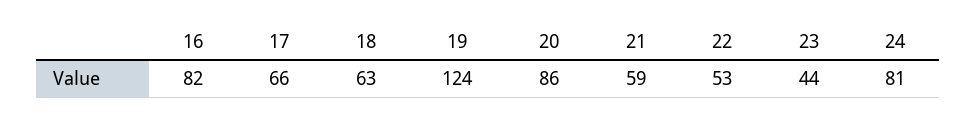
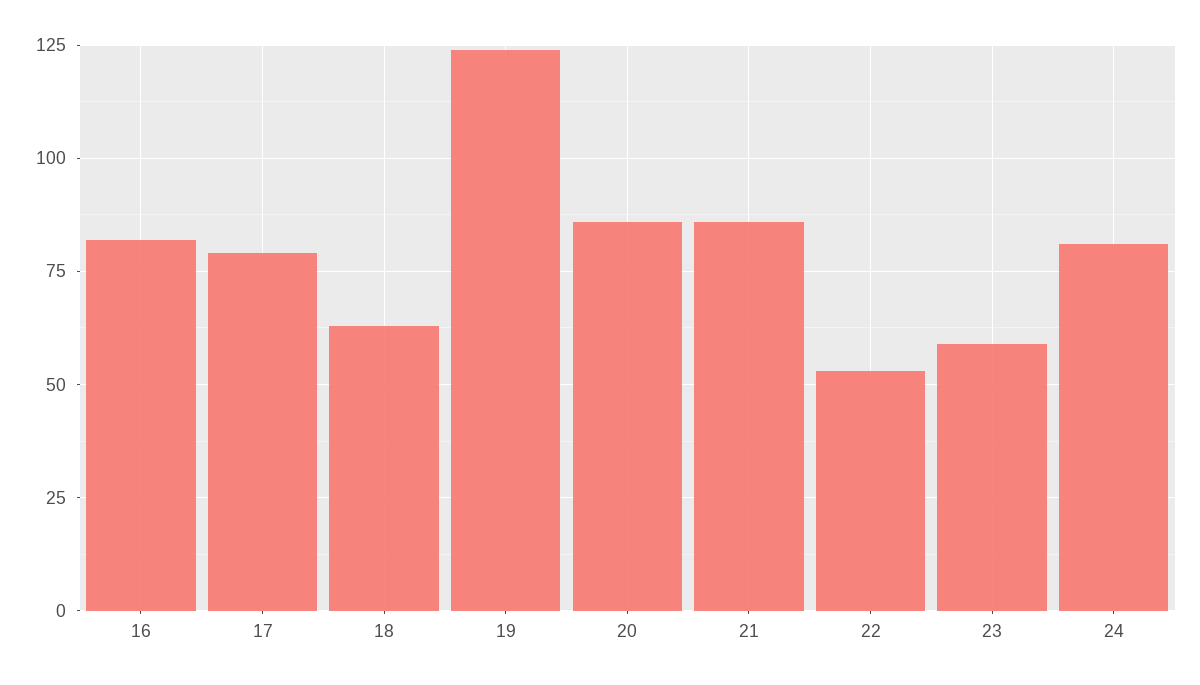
  {
    "16": 82,
-   "17": 66,
+   "17": 80,
    "18": 63,
    "19": 124,
    "20": 86,
-   "21": 59,
+   "21": 85,
    "22": 53,
-   "23": 44,
+   "23": 60,
    "24": 81
  }

